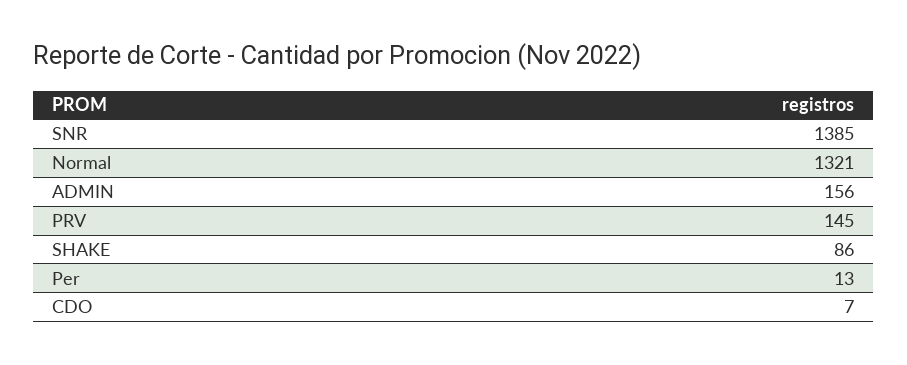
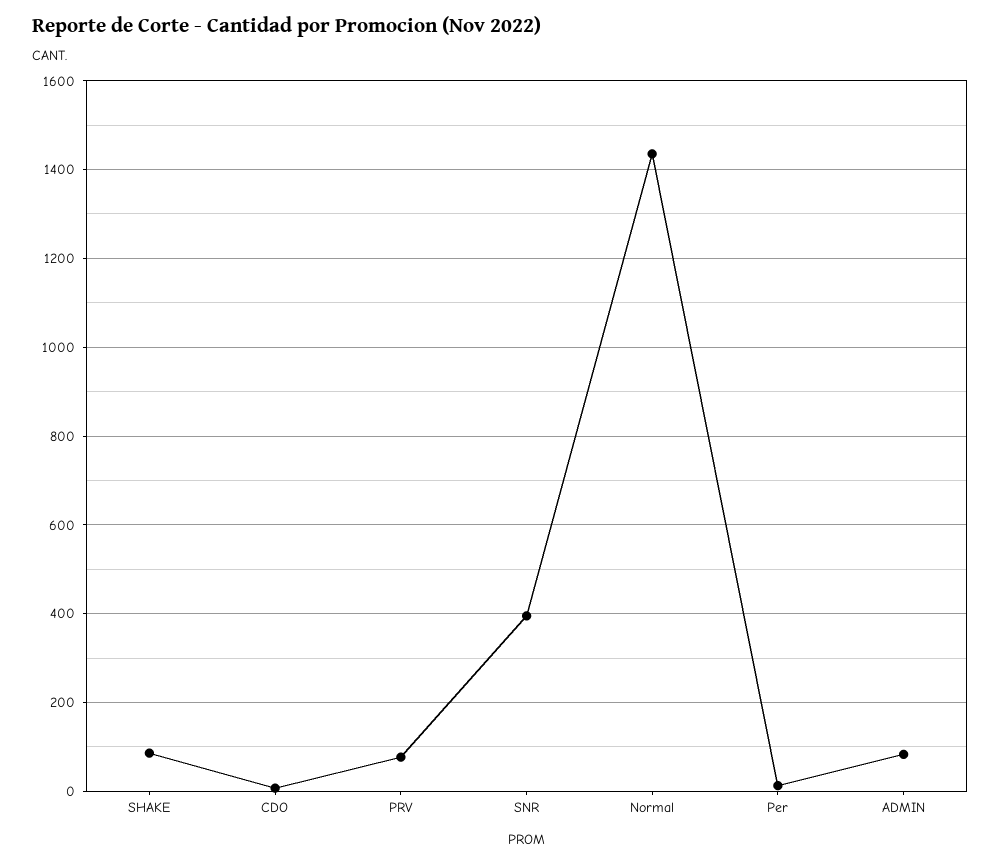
  {
-   "SNR": 1385,
+   "SNR": 400,
-   "Normal": 1321,
+   "Normal": 1440,
-   "ADMIN": 156,
+   "ADMIN": 80,
-   "PRV": 145,
+   "PRV": 80,
    "SHAKE": 86,
    "Per": 13,
    "CDO": 7
  }

